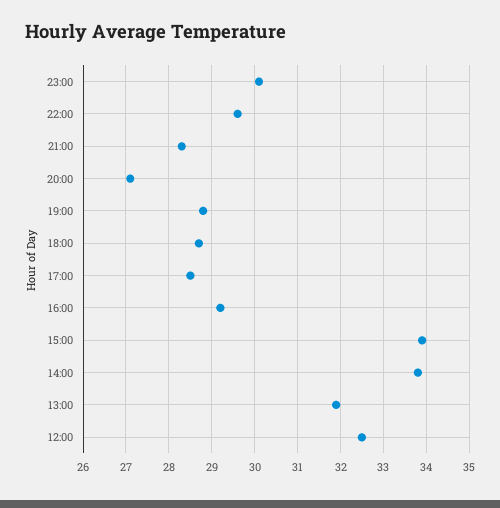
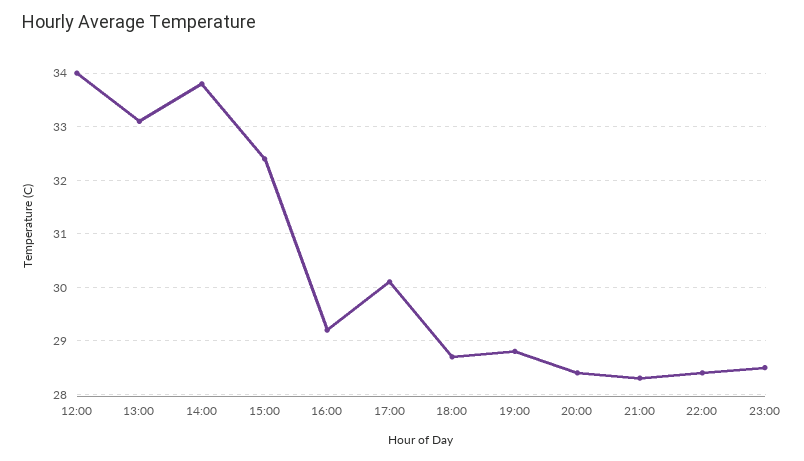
  {
-   "23:00": 30,
+   "23:00": 28.5,
-   "22:00": 29.5,
+   "22:00": 28.5,
    "21:00": 28.5,
-   "20:00": 27,
+   "20:00": 28.5,
    "19:00": 29,
    "18:00": 28.5,
-   "17:00": 28.5,
+   "17:00": 30,
    "16:00": 29,
-   "15:00": 34,
+   "15:00": 32.5,
    "14:00": 34,
-   "13:00": 32,
+   "13:00": 33,
-   "12:00": 32.5
+   "12:00": 34
  }

